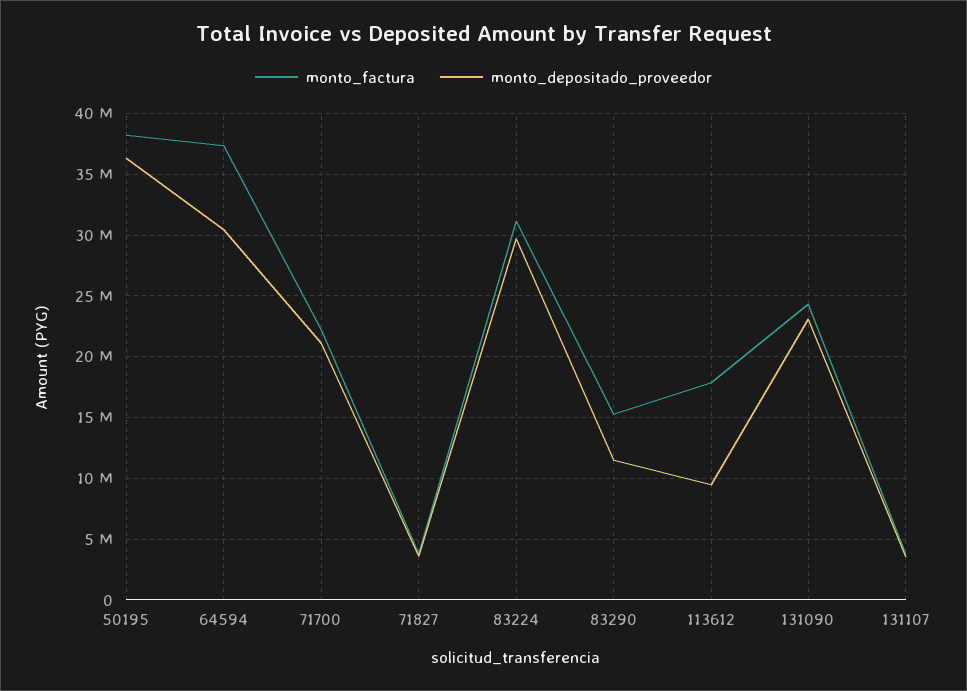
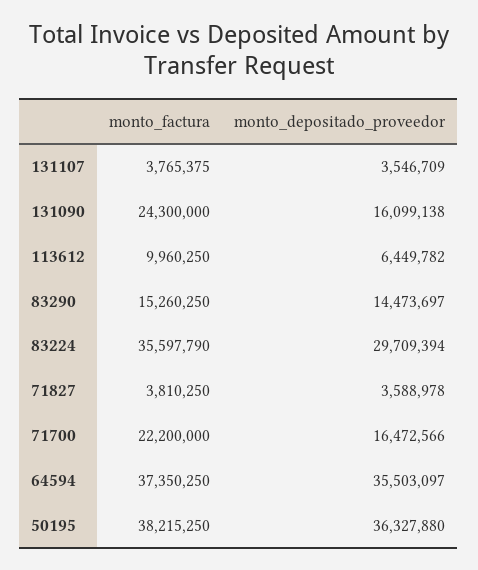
  {
    "monto_factura": {
      "50195": 38215250,
      "64594": 37350250,
      "71700": 22200000,
      "71827": 3810250,
-     "83224": 31000000,
+     "83224": 35597790,
      "83290": 15260250,
-     "113612": 18000000,
+     "113612": 9960250,
      "131090": 24300000,
      "131107": 3765375
    },
    "monto_depositado_proveedor": {
      "50195": 36327880,
-     "64594": 30500000,
+     "64594": 35503097,
-     "71700": 21000000,
+     "71700": 16472566,
      "71827": 3588978,
      "83224": 29709394,
-     "83290": 11500000,
+     "83290": 14473697,
-     "113612": 9500000,
+     "113612": 6449782,
-     "131090": 23000000,
+     "131090": 16099138,
      "131107": 3546709
    }
  }

